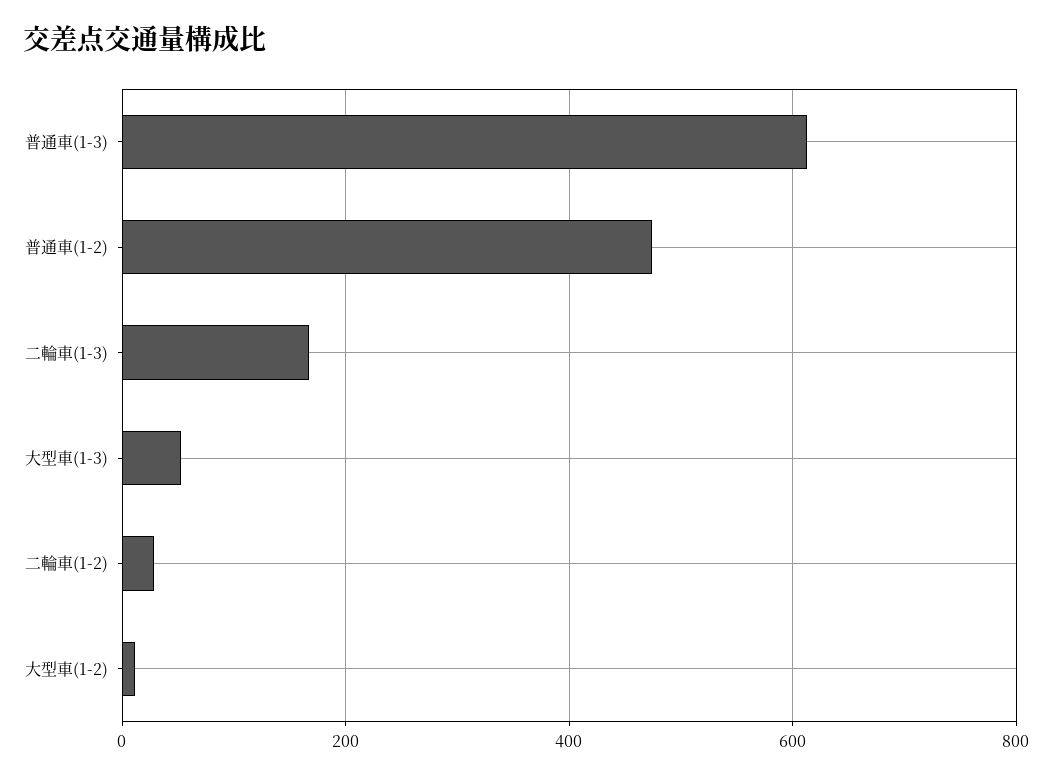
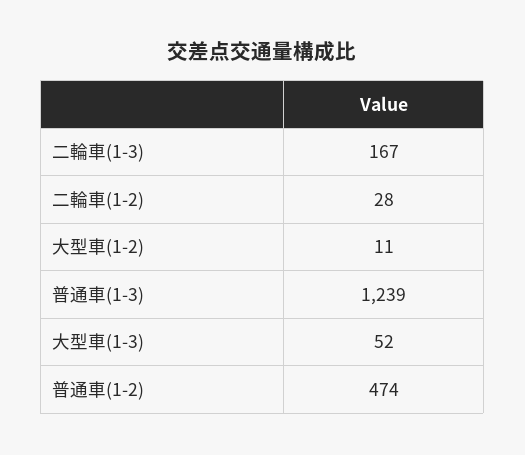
  {
-   "普通車(1-3)": 620,
+   "普通車(1-3)": 1239,
    "普通車(1-2)": 474,
    "二輪車(1-3)": 167,
    "大型車(1-3)": 52,
    "二輪車(1-2)": 28,
    "大型車(1-2)": 11
  }

